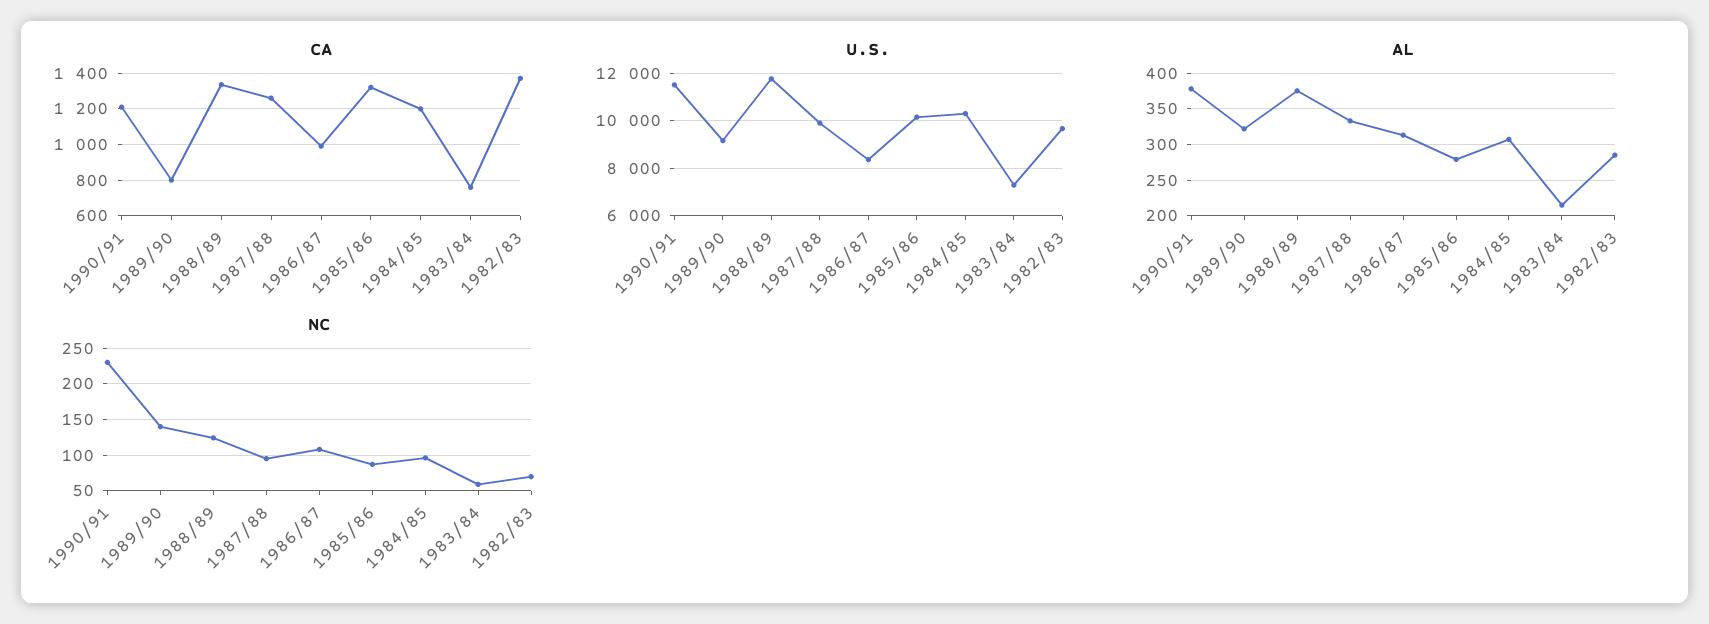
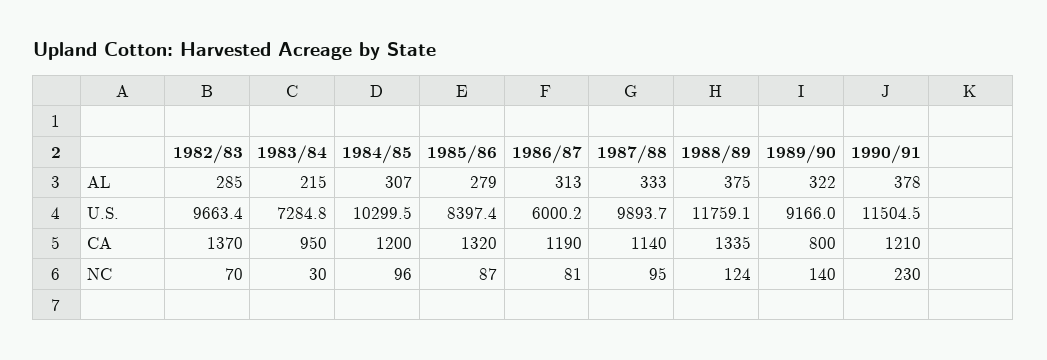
  {
    "CA": {
      "1990/91": 1210,
      "1989/90": 800,
      "1988/89": 1335,
-     "1987/88": 1250,
+     "1987/88": 1140,
-     "1986/87": 1000,
+     "1986/87": 1190,
      "1985/86": 1320,
      "1984/85": 1200,
-     "1983/84": 750,
+     "1983/84": 950,
      "1982/83": 1370
    },
    "U.S.": {
      "1990/91": 11504.5,
      "1989/90": 9166,
      "1988/89": 11759.1,
      "1987/88": 9893.7,
-     "1986/87": 8500,
+     "1986/87": 6000.2,
-     "1985/86": 10000,
+     "1985/86": 8397.4,
      "1984/85": 10299.5,
      "1983/84": 7284.8,
      "1982/83": 9663.4
    },
    "AL": {
      "1990/91": 378,
      "1989/90": 322,
      "1988/89": 375,
      "1987/88": 333,
      "1986/87": 313,
      "1985/86": 279,
      "1984/85": 307,
      "1983/84": 215,
      "1982/83": 285
    },
    "NC": {
      "1990/91": 230,
      "1989/90": 140,
      "1988/89": 124,
      "1987/88": 95,
-     "1986/87": 110,
+     "1986/87": 81,
      "1985/86": 87,
      "1984/85": 96,
-     "1983/84": 60,
+     "1983/84": 30,
      "1982/83": 70
    }
  }

